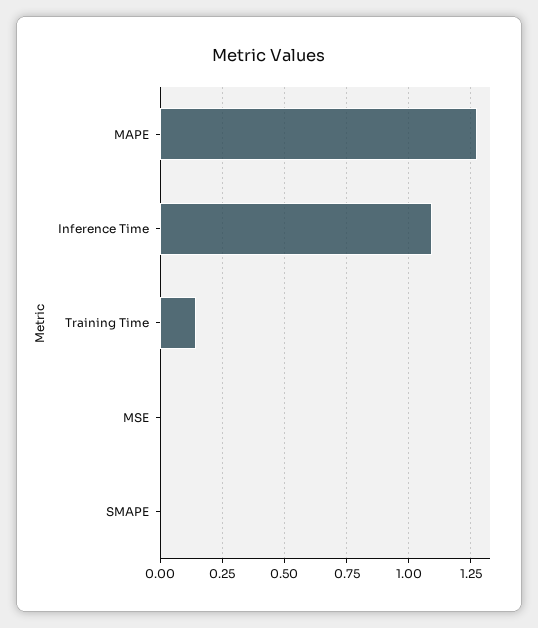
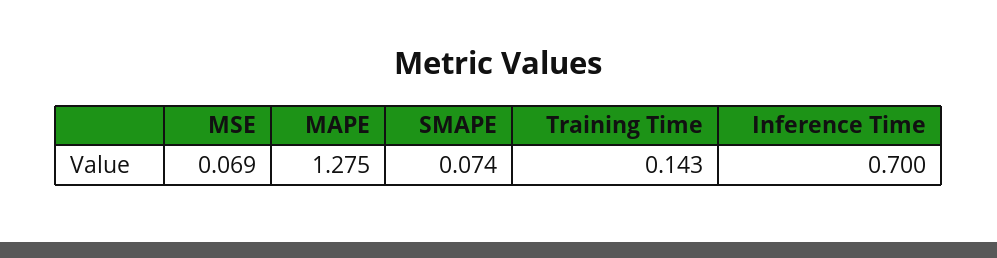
  {
    "MAPE": 1.275,
-   "Inference Time": 1.1,
+   "Inference Time": 0.7,
    "Training Time": 0.143,
-   "MSE": 0,
+   "MSE": 0.069,
-   "SMAPE": 0
+   "SMAPE": 0.074
  }

